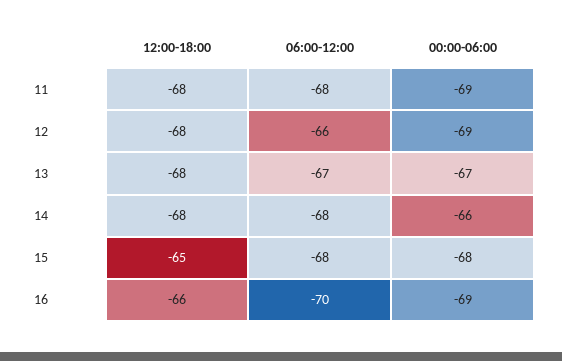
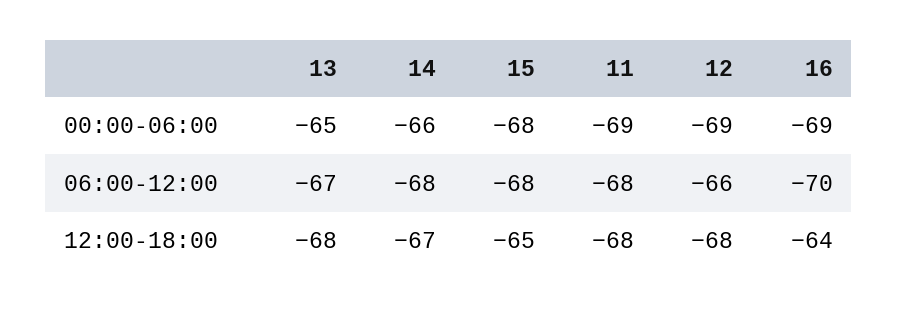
  {
    "12:00-18:00": {
      "11": -68,
      "12": -68,
      "13": -68,
-     "14": -68,
+     "14": -67,
      "15": -65,
-     "16": -66
+     "16": -64
    },
    "06:00-12:00": {
      "11": -68,
      "12": -66,
      "13": -67,
      "14": -68,
      "15": -68,
      "16": -70
    },
    "00:00-06:00": {
      "11": -69,
      "12": -69,
-     "13": -67,
+     "13": -65,
      "14": -66,
      "15": -68,
      "16": -69
    }
  }

